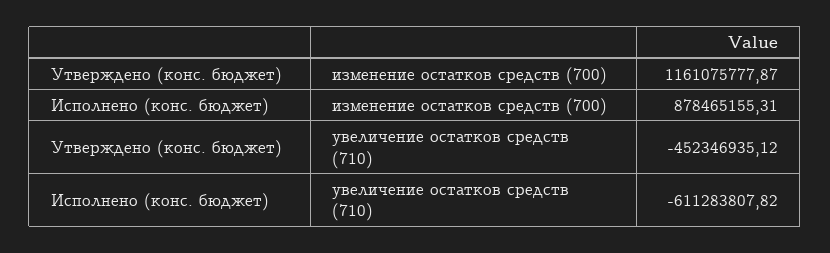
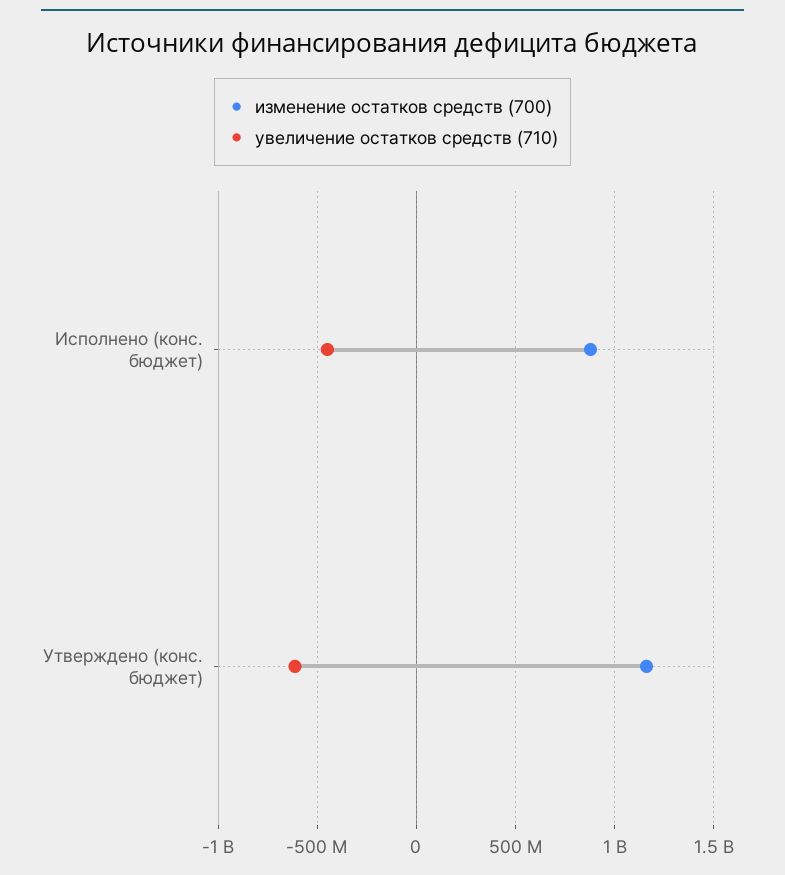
  {
    "изменение остатков средств (700)": {
      "Утверждено (конс. бюджет)": 1161075777.87,
      "Исполнено (конс. бюджет)": 878465155.31
    },
    "увеличение остатков средств (710)": {
-     "Утверждено (конс. бюджет)": -452346935.12,
+     "Утверждено (конс. бюджет)": -600000000,
-     "Исполнено (конс. бюджет)": -611283807.82
+     "Исполнено (конс. бюджет)": -450000000
    }
  }

